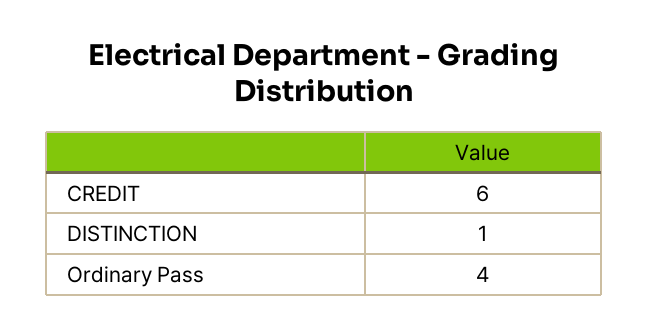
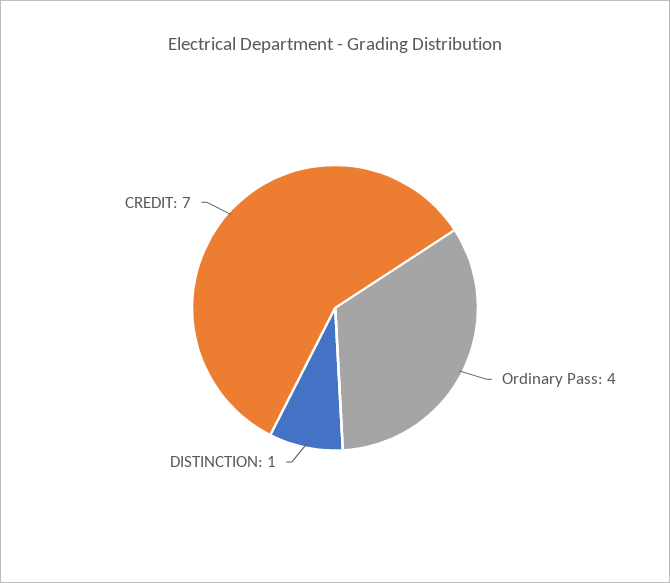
  {
-   "CREDIT": 6,
+   "CREDIT": 7,
    "DISTINCTION": 1,
    "Ordinary Pass": 4
  }

